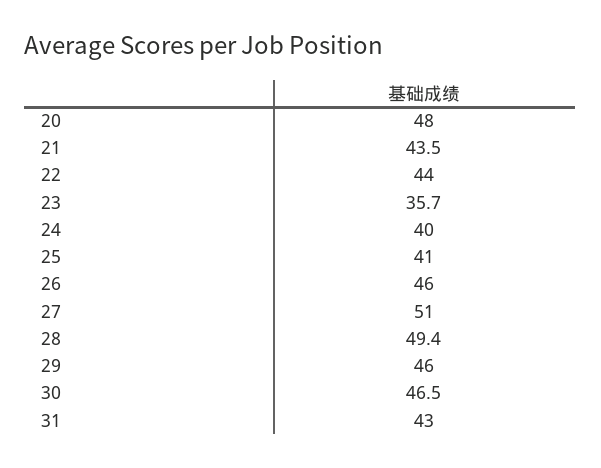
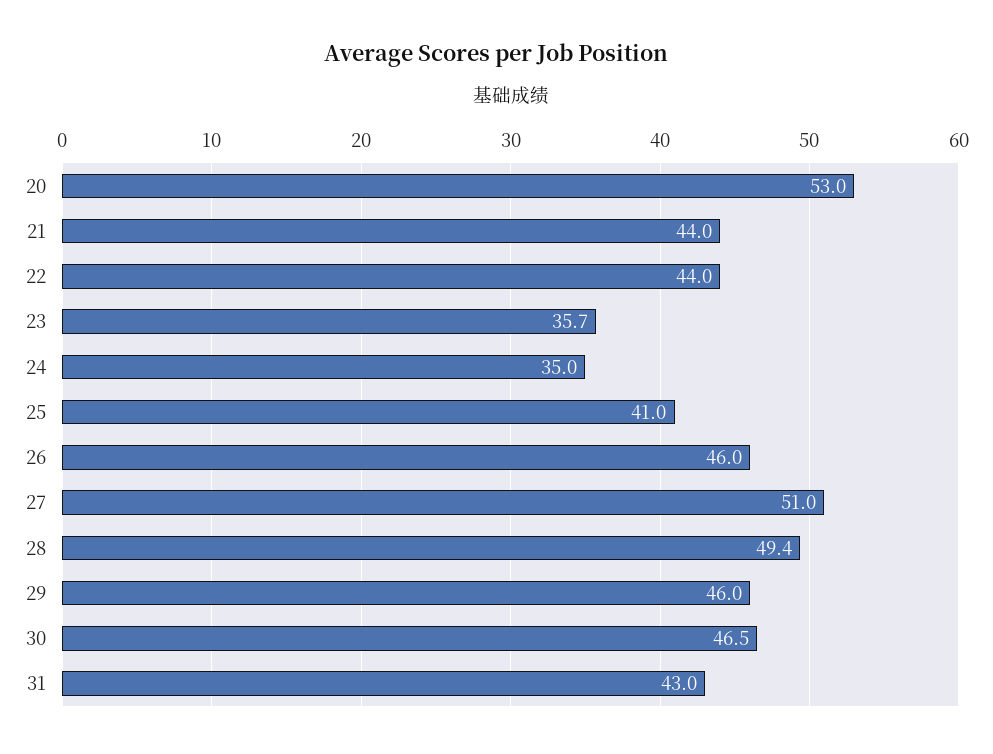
  {
-   "20": 48,
+   "20": 53,
-   "21": 43.5,
+   "21": 44,
    "22": 44,
    "23": 35.7,
-   "24": 40,
+   "24": 35,
    "25": 41,
    "26": 46,
    "27": 51,
    "28": 49.4,
    "29": 46,
    "30": 46.5,
    "31": 43
  }

